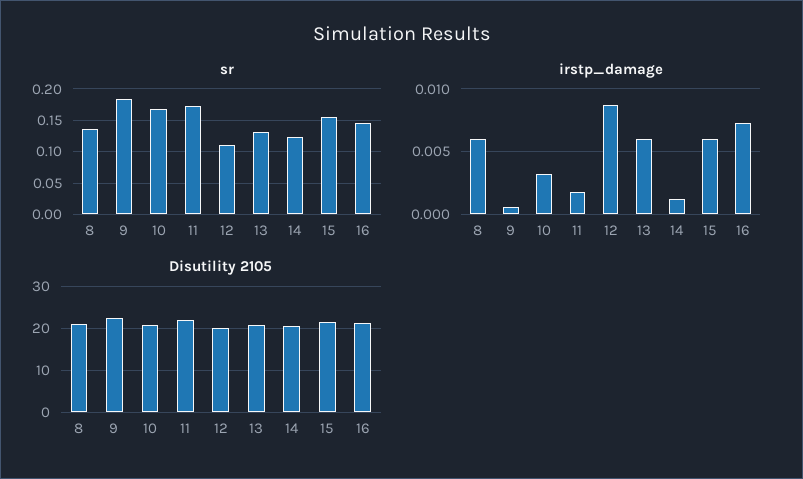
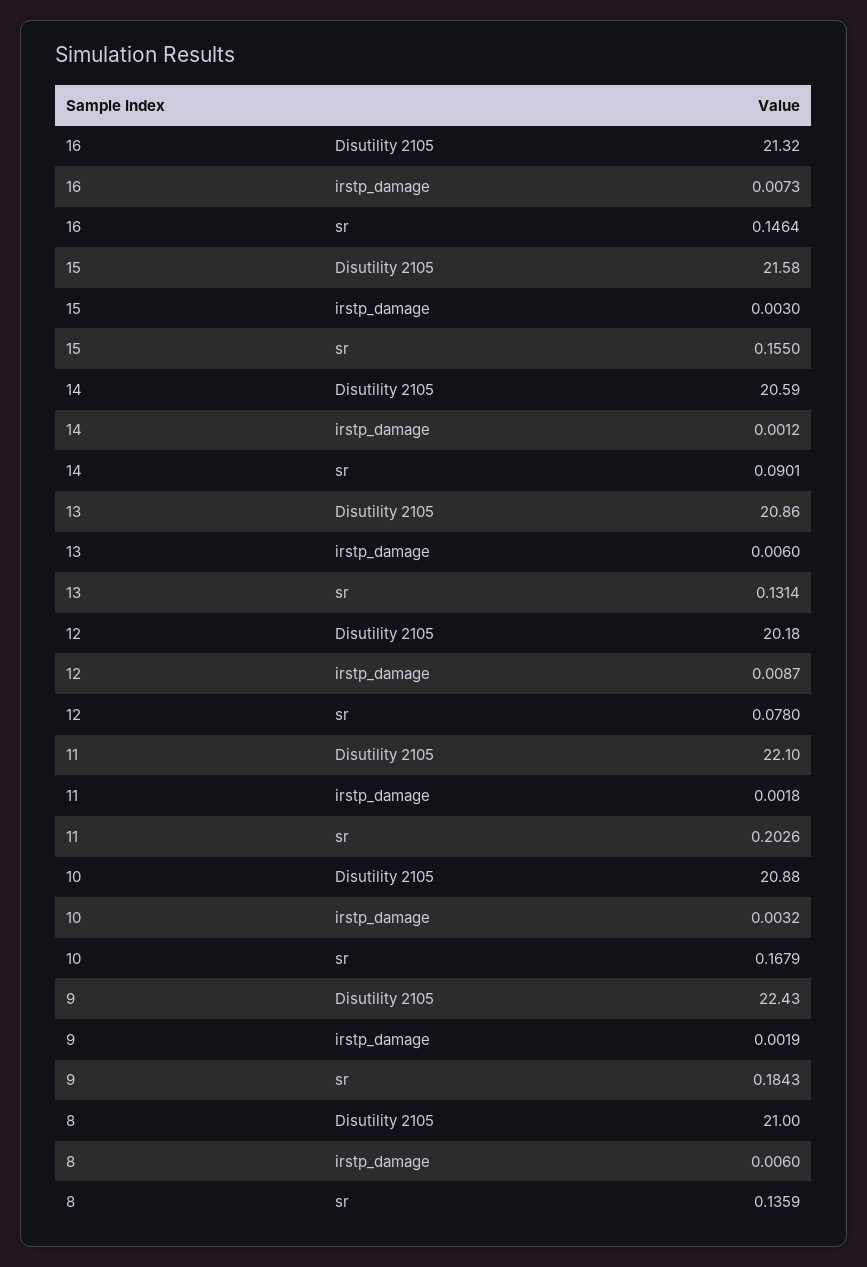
  {
    "sr": {
      "8": 0.1359,
      "9": 0.1843,
      "10": 0.1679,
-     "11": 0.17,
+     "11": 0.2026,
-     "12": 0.11,
+     "12": 0.078,
      "13": 0.1314,
-     "14": 0.12,
+     "14": 0.0901,
      "15": 0.155,
      "16": 0.1464
    },
    "irstp_damage": {
      "8": 0.006,
-     "9": 0.0005,
+     "9": 0.0019,
      "10": 0.0032,
      "11": 0.0018,
      "12": 0.0087,
      "13": 0.006,
      "14": 0.0012,
-     "15": 0.006,
+     "15": 0.003,
      "16": 0.0073
    },
    "Disutility 2105": {
      "8": 21,
      "9": 22.43,
      "10": 20.88,
      "11": 22.1,
      "12": 20.18,
      "13": 20.86,
      "14": 20.59,
      "15": 21.58,
      "16": 21.32
    }
  }

